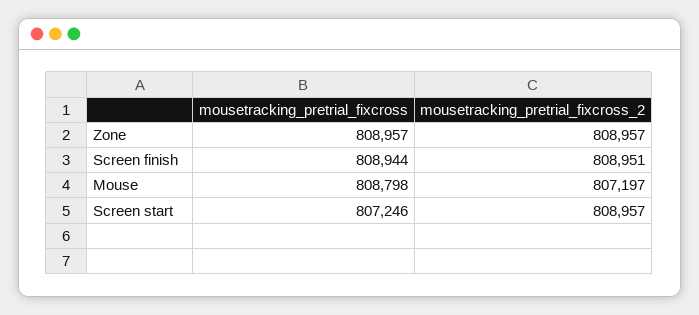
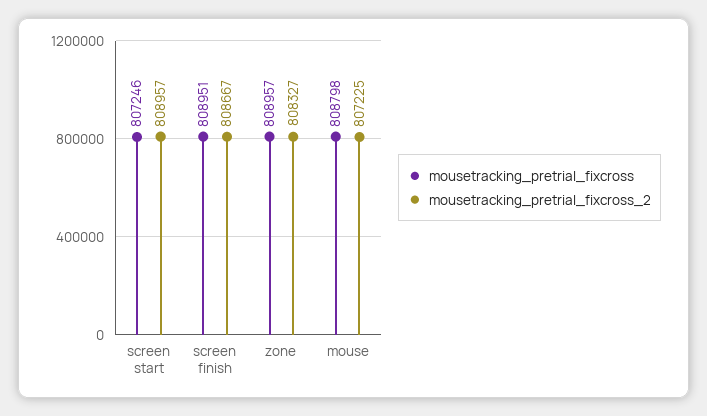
  {
    "mousetracking_pretrial_fixcross": {
      "Zone": 808957,
-     "Screen finish": 808944,
+     "Screen finish": 808951,
      "Mouse": 808798,
      "Screen start": 807246
    },
    "mousetracking_pretrial_fixcross_2": {
-     "Zone": 808957,
+     "Zone": 808327,
-     "Screen finish": 808951,
+     "Screen finish": 808667,
-     "Mouse": 807197,
+     "Mouse": 807225,
      "Screen start": 808957
    }
  }

